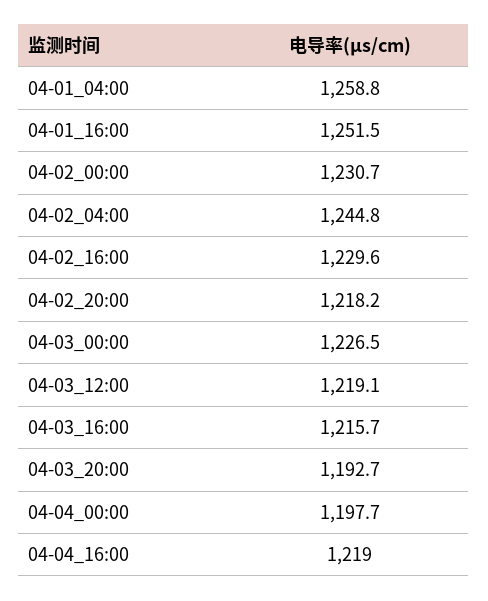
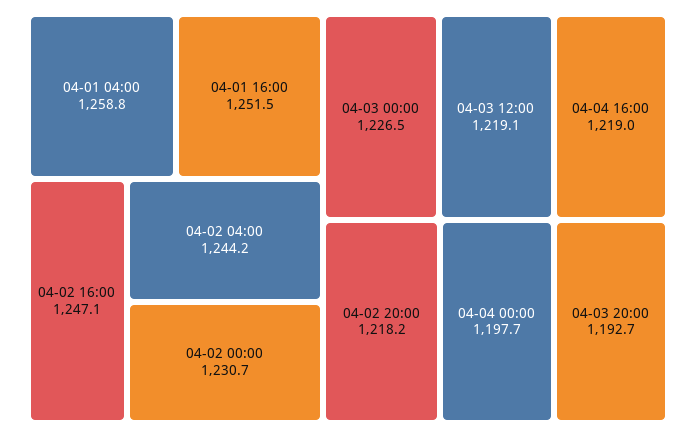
  {
    "04-01_04:00": 1258.8,
    "04-01_16:00": 1251.5,
    "04-02_00:00": 1230.7,
-   "04-02_04:00": 1244.8,
+   "04-02_04:00": 1244.2,
-   "04-02_16:00": 1229.6,
+   "04-02_16:00": 1247.1,
    "04-02_20:00": 1218.2,
    "04-03_00:00": 1226.5,
    "04-03_12:00": 1219.1,
-   "04-03_16:00": 1215.7,
    "04-03_20:00": 1192.7,
    "04-04_00:00": 1197.7,
    "04-04_16:00": 1219
  }

